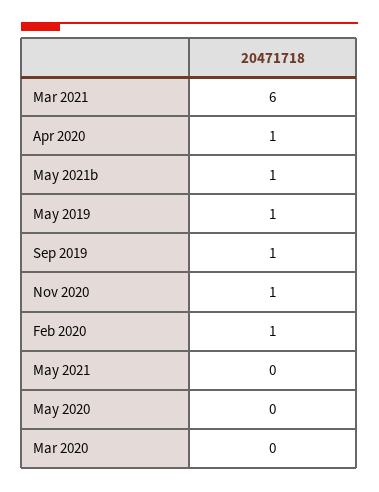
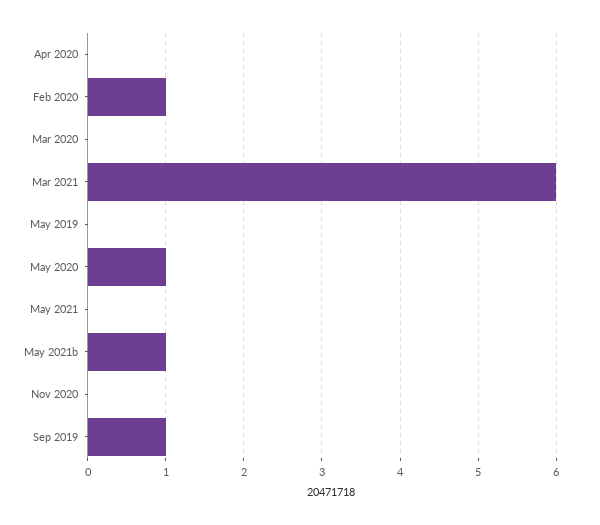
  {
    "Mar 2021": 6,
-   "Apr 2020": 1,
+   "Apr 2020": 0,
    "May 2021b": 1,
-   "May 2019": 1,
+   "May 2019": 0,
    "Sep 2019": 1,
-   "Nov 2020": 1,
+   "Nov 2020": 0,
    "Feb 2020": 1,
    "May 2021": 0,
-   "May 2020": 0,
+   "May 2020": 1,
    "Mar 2020": 0
  }

